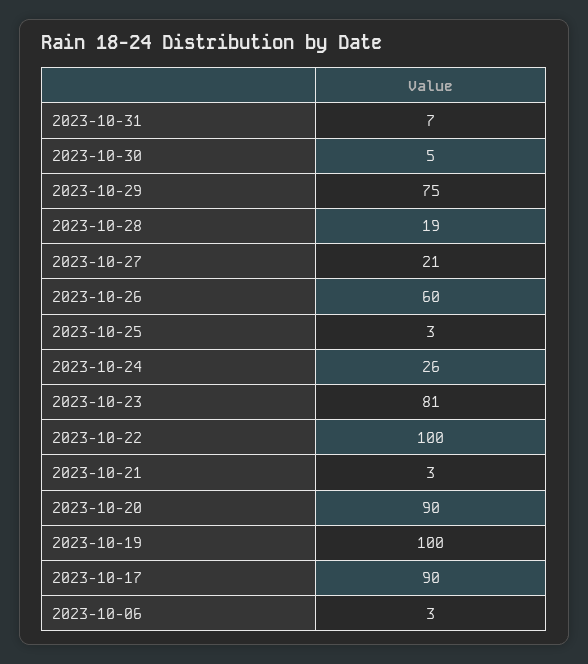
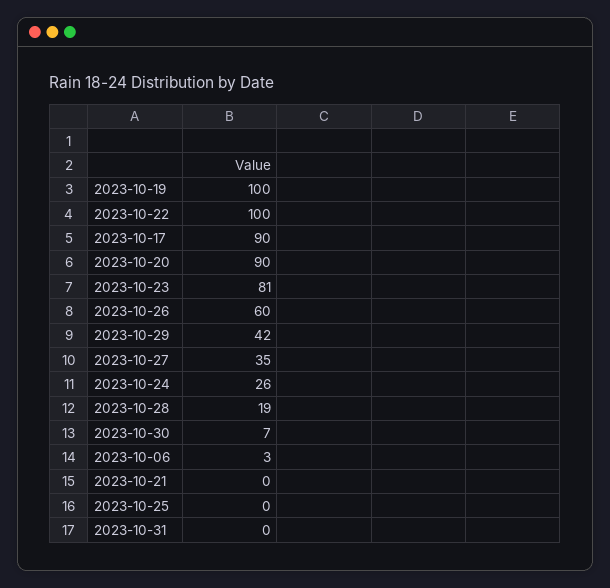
  {
-   "2023-10-31": 7,
+   "2023-10-31": 0,
-   "2023-10-30": 5,
+   "2023-10-30": 7,
-   "2023-10-29": 75,
+   "2023-10-29": 42,
    "2023-10-28": 19,
-   "2023-10-27": 21,
+   "2023-10-27": 35,
    "2023-10-26": 60,
-   "2023-10-25": 3,
+   "2023-10-25": 0,
    "2023-10-24": 26,
    "2023-10-23": 81,
    "2023-10-22": 100,
-   "2023-10-21": 3,
+   "2023-10-21": 0,
    "2023-10-20": 90,
    "2023-10-19": 100,
    "2023-10-17": 90,
    "2023-10-06": 3
  }

